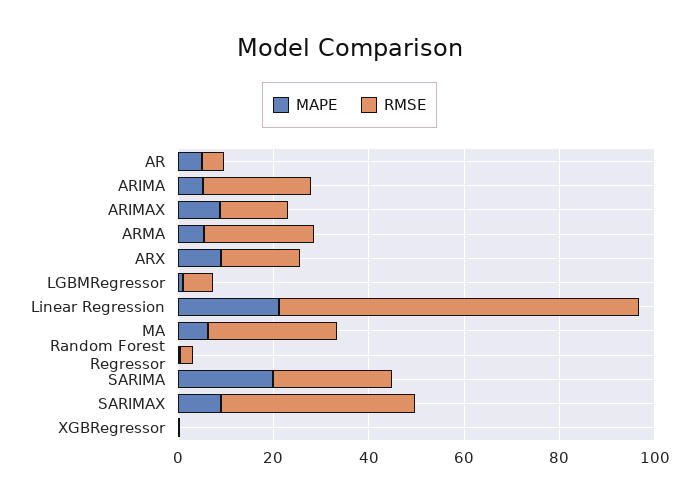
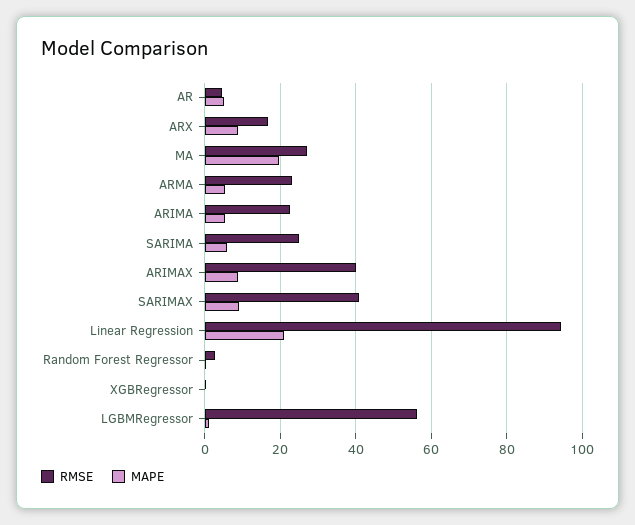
  {
    "MAPE": {
      "AR": 6,
      "ARIMA": 6,
      "ARIMAX": 8,
      "ARMA": 6,
      "ARX": 8,
      "LGBMRegressor": 2,
      "Linear Regression": 22,
-     "MA": 5,
+     "MA": 20,
      "Random Forest Regressor": 0,
-     "SARIMA": 20,
+     "SARIMA": 6,
      "SARIMAX": 8,
      "XGBRegressor": 0
    },
    "RMSE": {
      "AR": 4,
      "ARIMA": 22,
-     "ARIMAX": 15,
+     "ARIMAX": 40,
      "ARMA": 24,
      "ARX": 16,
-     "LGBMRegressor": 5,
+     "LGBMRegressor": 56,
-     "Linear Regression": 75,
+     "Linear Regression": 94,
      "MA": 28,
      "Random Forest Regressor": 2,
      "SARIMA": 24,
      "SARIMAX": 40,
      "XGBRegressor": 0
    }
  }

